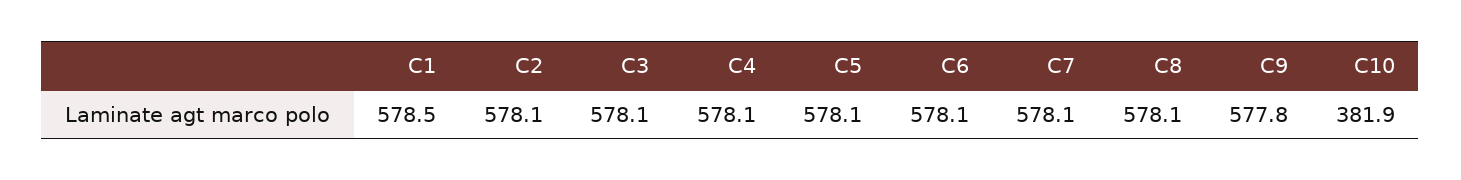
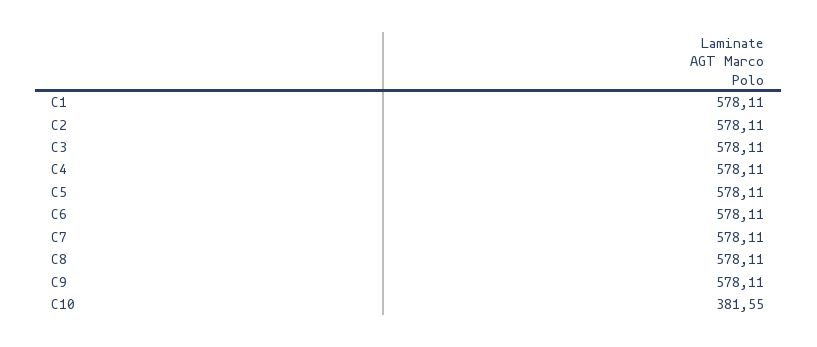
  {
-   "C1": 578.5,
+   "C1": 578.11,
    "C2": 578.11,
    "C3": 578.11,
    "C4": 578.11,
    "C5": 578.11,
    "C6": 578.11,
    "C7": 578.11,
    "C8": 578.11,
-   "C9": 577.8,
+   "C9": 578.11,
-   "C10": 381.9
+   "C10": 381.55
  }

